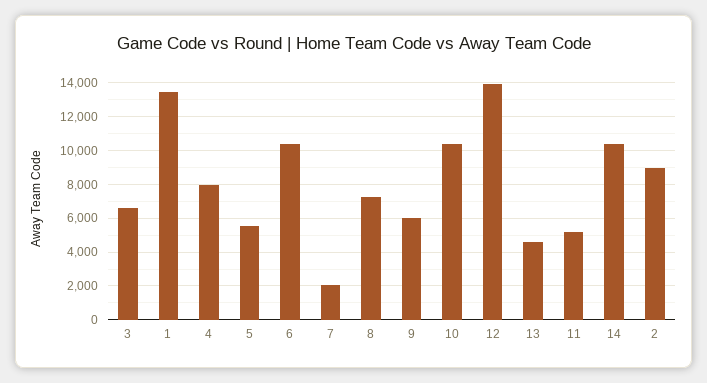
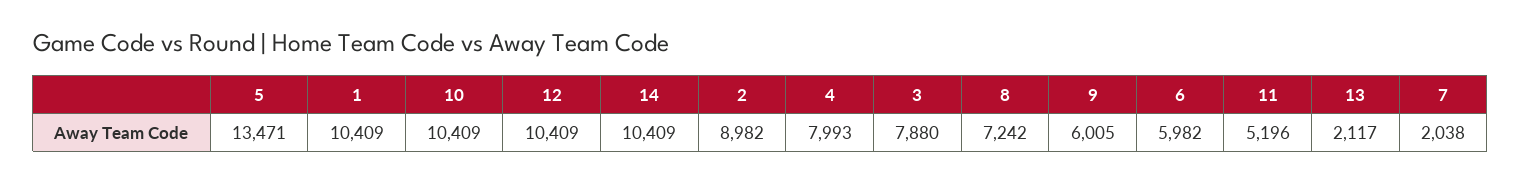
  {
-   "3": 6500,
+   "3": 7880,
-   "1": 13500,
+   "1": 10409,
    "4": 7993,
-   "5": 5500,
+   "5": 13471,
-   "6": 10500,
+   "6": 5982,
    "7": 2038,
    "8": 7242,
    "9": 6005,
    "10": 10409,
-   "12": 14000,
+   "12": 10409,
-   "13": 4500,
+   "13": 2117,
    "11": 5196,
    "14": 10409,
    "2": 8982
  }

